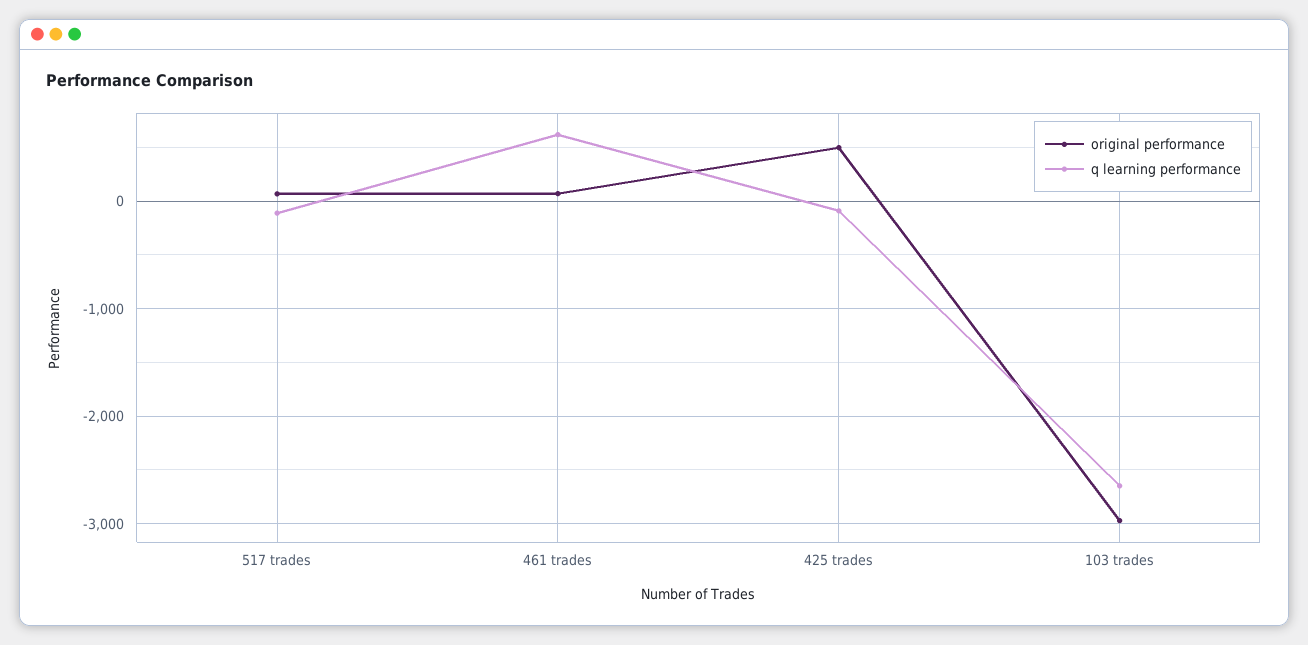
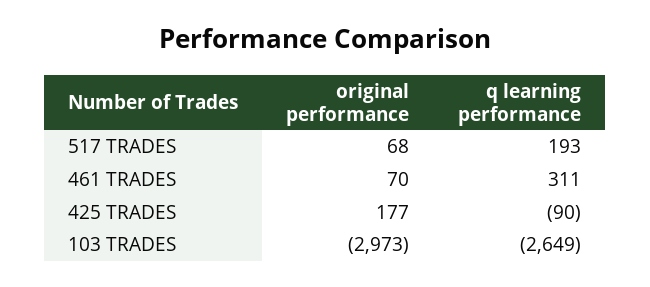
  {
    "original performance": {
      "517 trades": 68,
      "461 trades": 70,
-     "425 trades": 500,
+     "425 trades": 177,
      "103 trades": -2973
    },
    "q learning performance": {
-     "517 trades": -100,
+     "517 trades": 193,
-     "461 trades": 600,
+     "461 trades": 311,
      "425 trades": -90,
      "103 trades": -2649
    }
  }

